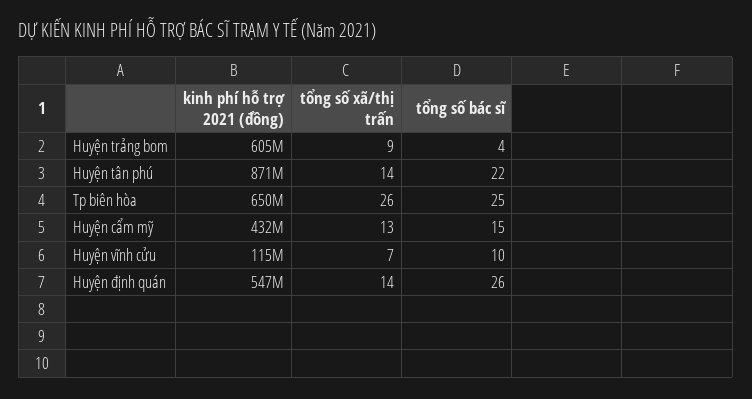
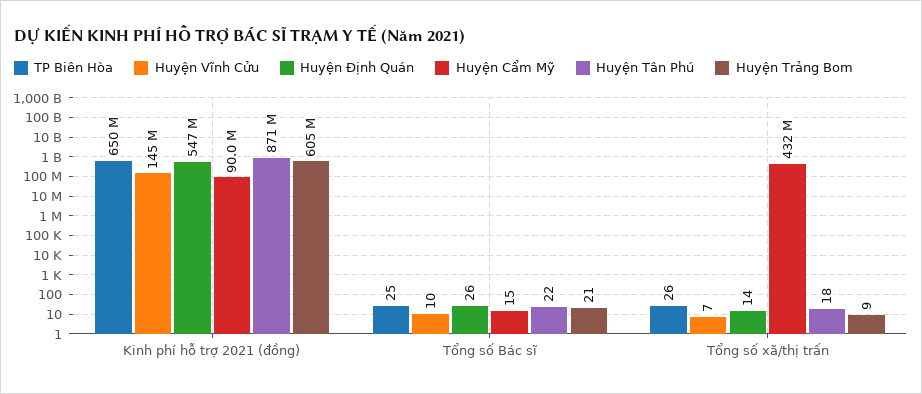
  {
    "Huyện trảng bom": {
      "kinh phí hỗ trợ 2021 (đồng)": 605000000,
      "tổng số xã/thị trấn": 9,
-     "tổng số bác sĩ": 4
+     "tổng số bác sĩ": 21
    },
    "Huyện tân phú": {
      "kinh phí hỗ trợ 2021 (đồng)": 871000000,
-     "tổng số xã/thị trấn": 14,
+     "tổng số xã/thị trấn": 18,
      "tổng số bác sĩ": 22
    },
    "Tp biên hòa": {
      "kinh phí hỗ trợ 2021 (đồng)": 650000000,
      "tổng số xã/thị trấn": 26,
      "tổng số bác sĩ": 25
    },
    "Huyện cẩm mỹ": {
-     "kinh phí hỗ trợ 2021 (đồng)": 432000000,
+     "kinh phí hỗ trợ 2021 (đồng)": 90000000,
-     "tổng số xã/thị trấn": 13,
+     "tổng số xã/thị trấn": 432000000,
      "tổng số bác sĩ": 15
    },
    "Huyện vĩnh cửu": {
-     "kinh phí hỗ trợ 2021 (đồng)": 115000000,
+     "kinh phí hỗ trợ 2021 (đồng)": 145000000,
      "tổng số xã/thị trấn": 7,
      "tổng số bác sĩ": 10
    },
    "Huyện định quán": {
      "kinh phí hỗ trợ 2021 (đồng)": 547000000,
      "tổng số xã/thị trấn": 14,
      "tổng số bác sĩ": 26
    }
  }

